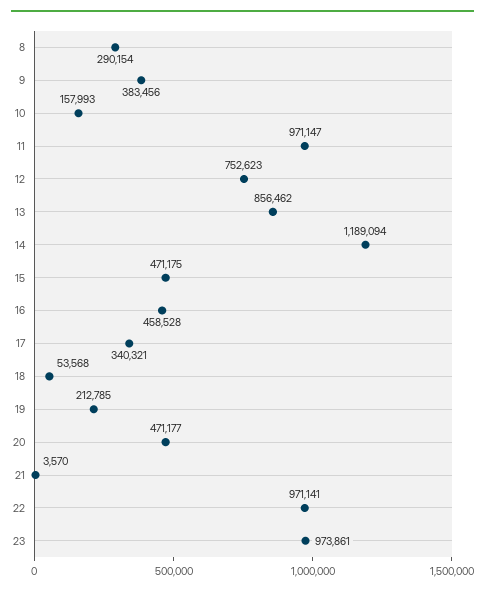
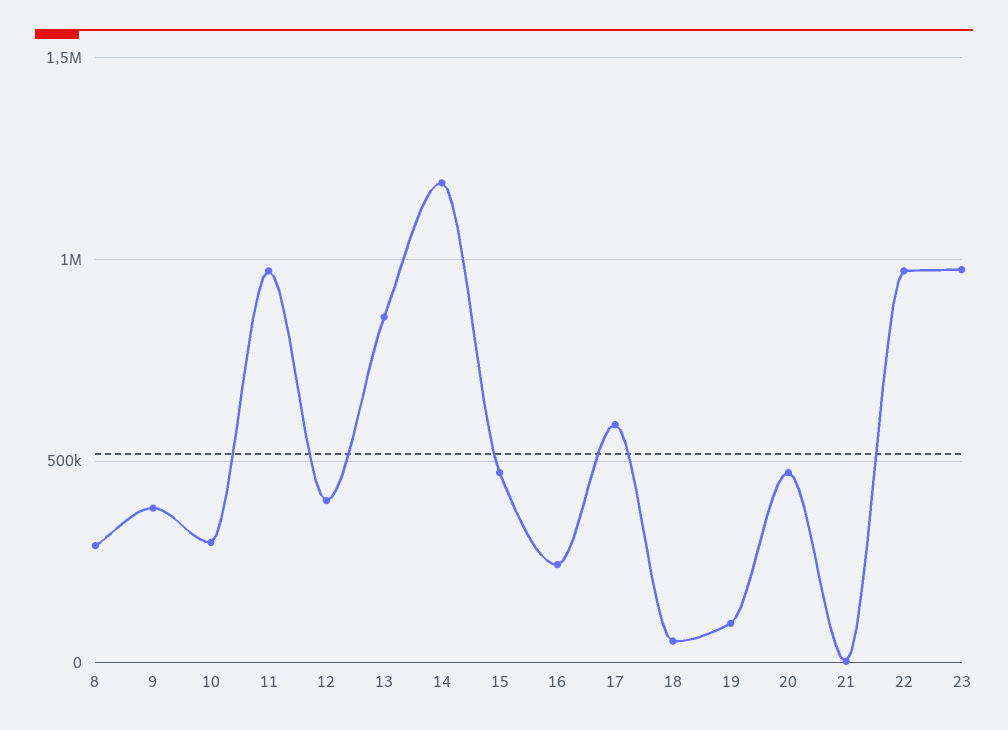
  {
    "8": 290154,
    "9": 383456,
-   "10": 157993,
+   "10": 300000,
    "11": 971147,
-   "12": 752623,
+   "12": 400000,
    "13": 856462,
    "14": 1189094,
    "15": 471175,
-   "16": 458528,
+   "16": 250000,
-   "17": 340321,
+   "17": 600000,
    "18": 53568,
-   "19": 212785,
+   "19": 100000,
    "20": 471177,
    "21": 3570,
    "22": 971141,
    "23": 973861
  }

